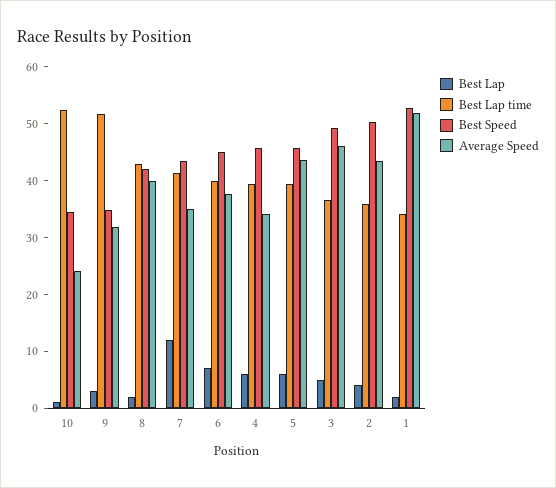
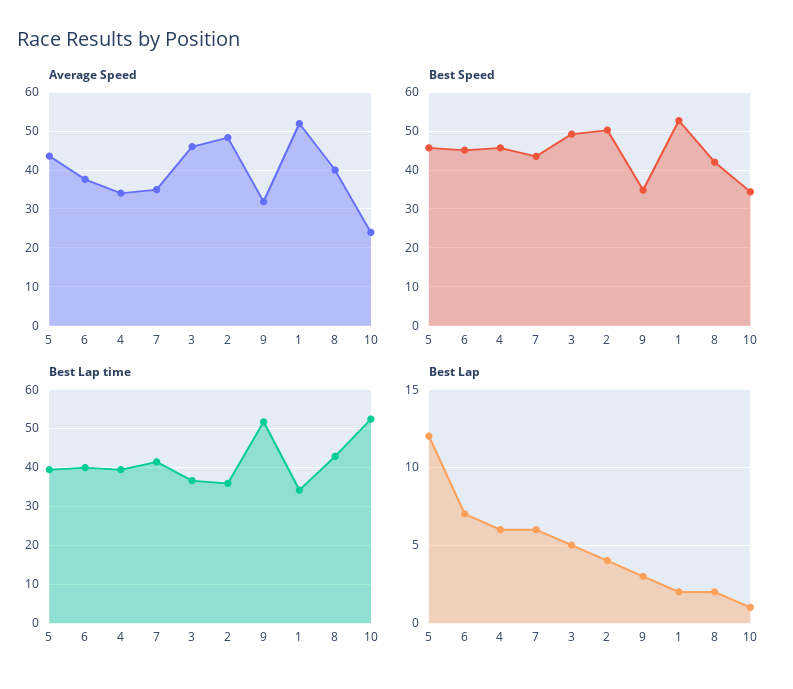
  {
    "Best Lap": {
      "10": 1,
      "9": 3,
      "8": 2,
-     "7": 12,
+     "7": 6,
      "6": 7,
      "4": 6,
-     "5": 6,
+     "5": 12,
      "3": 5,
      "2": 4,
      "1": 2
    },
    "Best Lap time": {
      "10": 52,
      "9": 52,
      "8": 42,
      "7": 42,
      "6": 40,
      "4": 40,
      "5": 40,
      "3": 36,
      "2": 36,
      "1": 34
    },
    "Best Speed": {
      "10": 34,
      "9": 34,
      "8": 42,
      "7": 44,
      "6": 46,
      "4": 46,
      "5": 46,
      "3": 50,
      "2": 50,
      "1": 52
    },
    "Average Speed": {
      "10": 24,
      "9": 32,
      "8": 40,
      "7": 36,
      "6": 38,
      "4": 34,
      "5": 44,
      "3": 46,
-     "2": 44,
+     "2": 48,
      "1": 52
    }
  }

